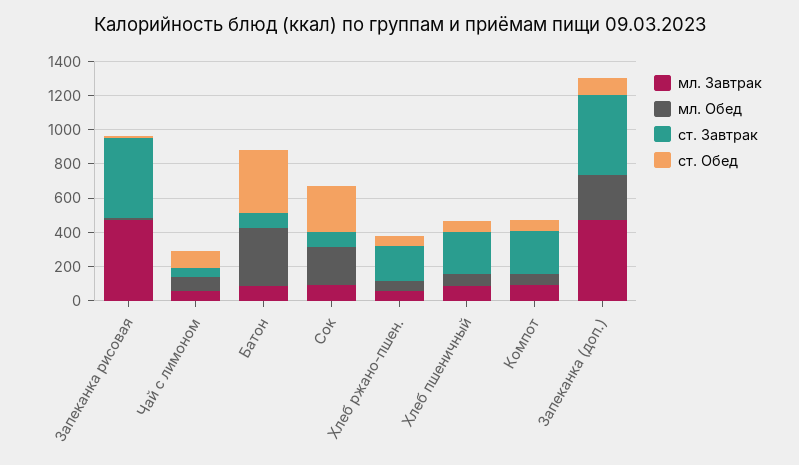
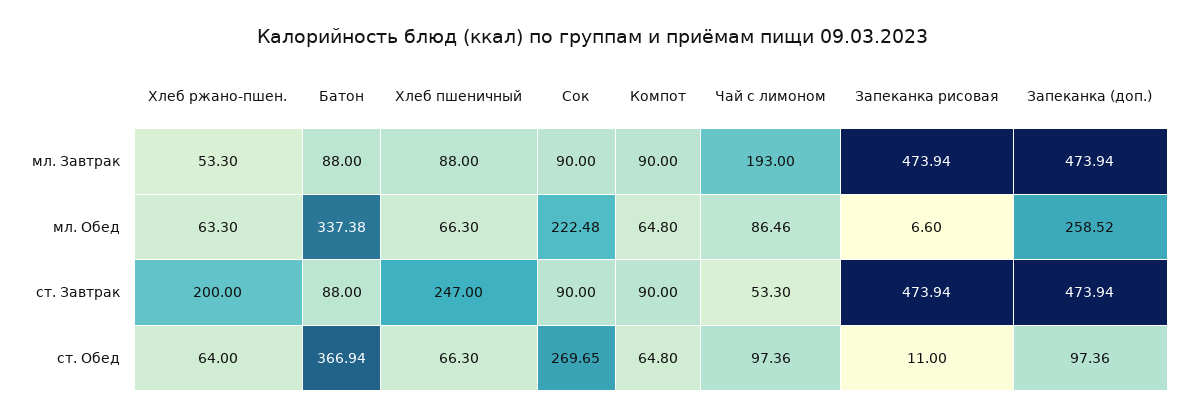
  {
    "мл. Завтрак": {
      "Запеканка рисовая": 473.94,
-     "Чай с лимоном": 50,
+     "Чай с лимоном": 193,
      "Батон": 88,
      "Сок": 90,
      "Хлеб ржано-пшен.": 53.3,
      "Хлеб пшеничный": 88,
      "Компот": 90,
      "Запеканка (доп.)": 473.94
    },
    "мл. Обед": {
      "Запеканка рисовая": 6.6,
      "Чай с лимоном": 86.46,
      "Батон": 337.38,
      "Сок": 222.48,
      "Хлеб ржано-пшен.": 63.3,
      "Хлеб пшеничный": 66.3,
      "Компот": 64.8,
      "Запеканка (доп.)": 258.52
    },
    "ст. Завтрак": {
      "Запеканка рисовая": 473.94,
      "Чай с лимоном": 53.3,
      "Батон": 88,
      "Сок": 90,
      "Хлеб ржано-пшен.": 200,
      "Хлеб пшеничный": 247,
-     "Компот": 250,
+     "Компот": 90,
      "Запеканка (доп.)": 473.94
    },
    "ст. Обед": {
      "Запеканка рисовая": 11,
      "Чай с лимоном": 97.36,
      "Батон": 366.94,
      "Сок": 269.65,
      "Хлеб ржано-пшен.": 64,
      "Хлеб пшеничный": 66.3,
      "Компот": 64.8,
      "Запеканка (доп.)": 97.36
    }
  }

